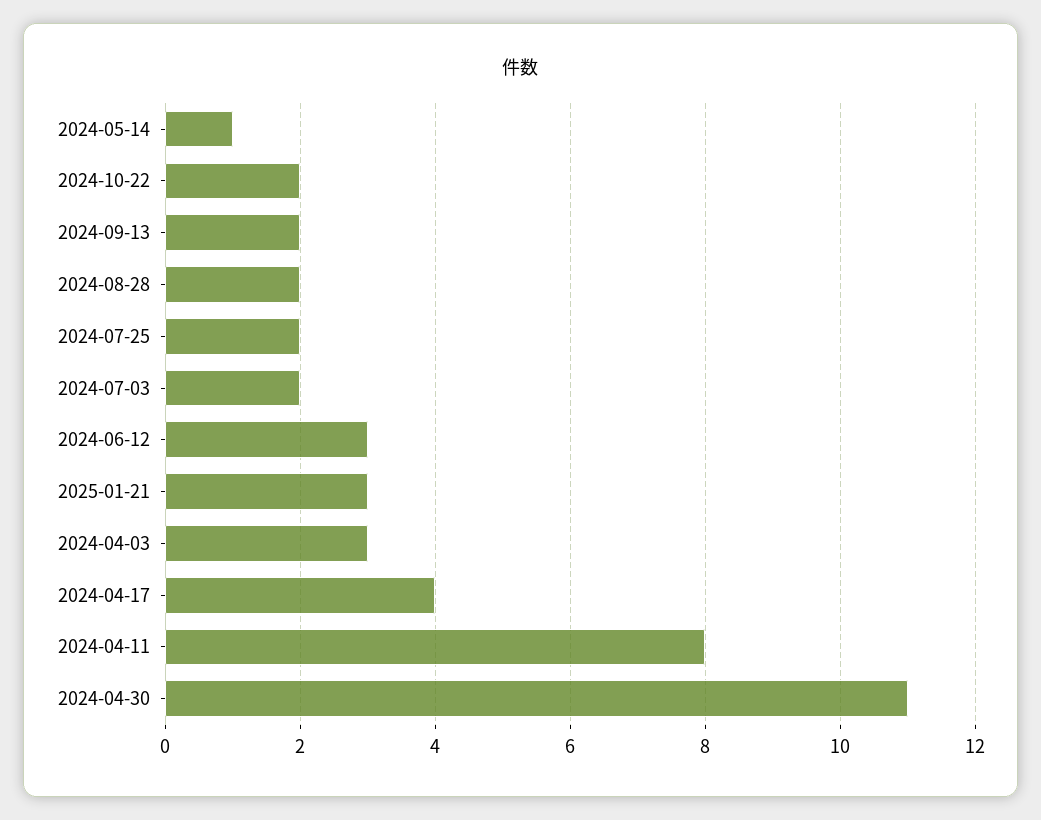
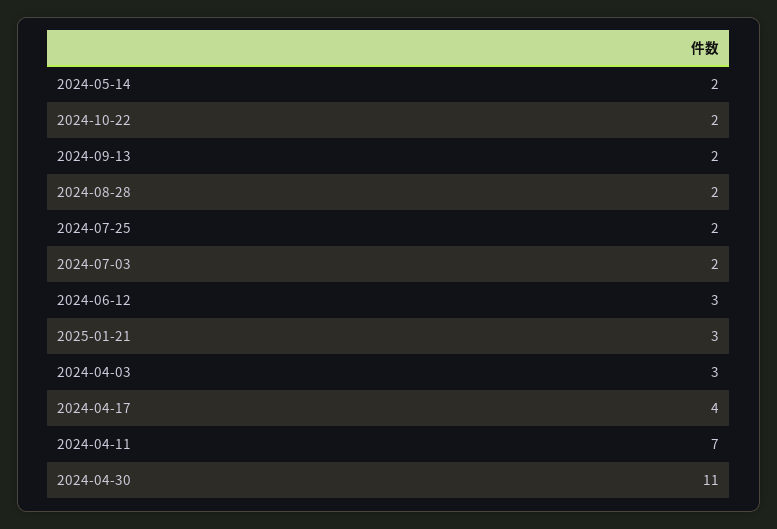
  {
-   "2024-05-14": 1,
+   "2024-05-14": 2,
    "2024-10-22": 2,
    "2024-09-13": 2,
    "2024-08-28": 2,
    "2024-07-25": 2,
    "2024-07-03": 2,
    "2024-06-12": 3,
    "2025-01-21": 3,
    "2024-04-03": 3,
    "2024-04-17": 4,
-   "2024-04-11": 8,
+   "2024-04-11": 7,
    "2024-04-30": 11
  }

